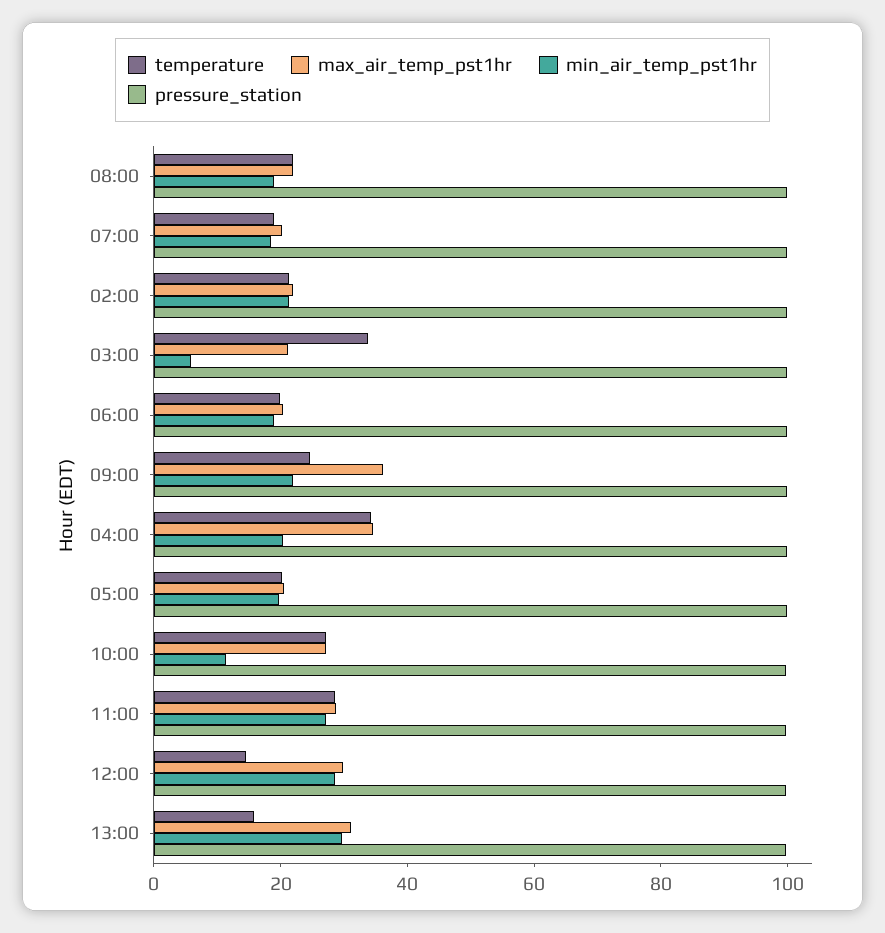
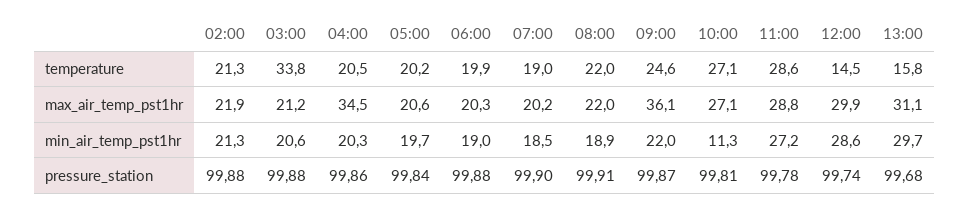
  {
    "temperature": {
      "08:00": 22,
      "07:00": 19,
      "02:00": 21.3,
      "03:00": 33.8,
      "06:00": 19.9,
      "09:00": 24.6,
-     "04:00": 35,
+     "04:00": 20.5,
      "05:00": 20.2,
      "10:00": 27.1,
      "11:00": 28.6,
      "12:00": 14.5,
      "13:00": 15.8
    },
    "max_air_temp_pst1hr": {
      "08:00": 22,
      "07:00": 20.2,
      "02:00": 21.9,
      "03:00": 21.2,
      "06:00": 20.3,
      "09:00": 36.1,
      "04:00": 34.5,
      "05:00": 20.6,
      "10:00": 27.1,
      "11:00": 28.8,
      "12:00": 29.9,
      "13:00": 31.1
    },
    "min_air_temp_pst1hr": {
      "08:00": 18.9,
      "07:00": 18.5,
      "02:00": 21.3,
-     "03:00": 5,
+     "03:00": 20.6,
      "06:00": 19,
      "09:00": 22,
      "04:00": 20.3,
      "05:00": 19.7,
      "10:00": 11.3,
      "11:00": 27.2,
      "12:00": 28.6,
      "13:00": 29.7
    },
    "pressure_station": {
      "08:00": 99.91,
      "07:00": 99.9,
      "02:00": 99.88,
      "03:00": 99.88,
      "06:00": 99.88,
      "09:00": 99.87,
      "04:00": 99.86,
      "05:00": 99.84,
      "10:00": 99.81,
      "11:00": 99.78,
      "12:00": 99.74,
      "13:00": 99.68
    }
  }

